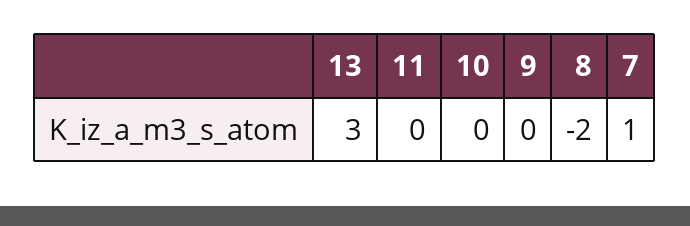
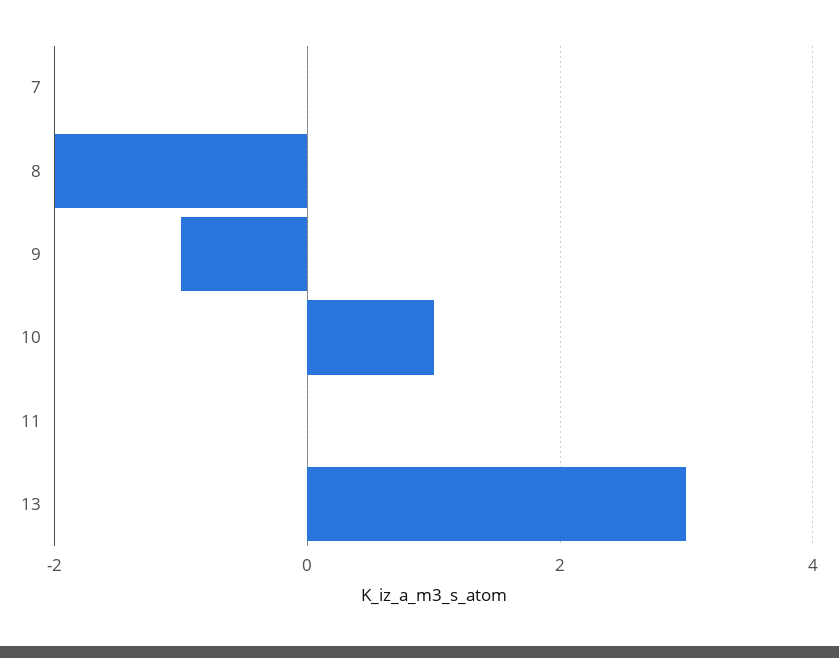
  {
    "13": 3,
    "11": 0,
-   "10": 0,
+   "10": 1,
-   "9": 0,
+   "9": -1,
    "8": -2,
-   "7": 1
+   "7": 0
  }

